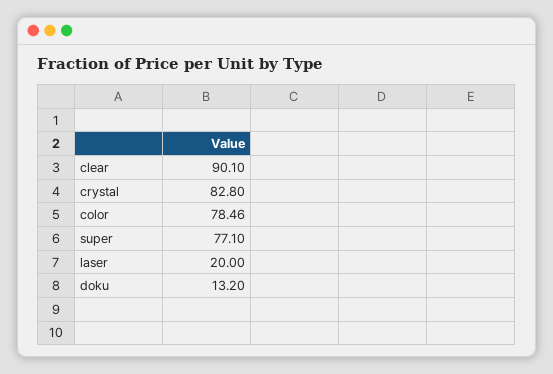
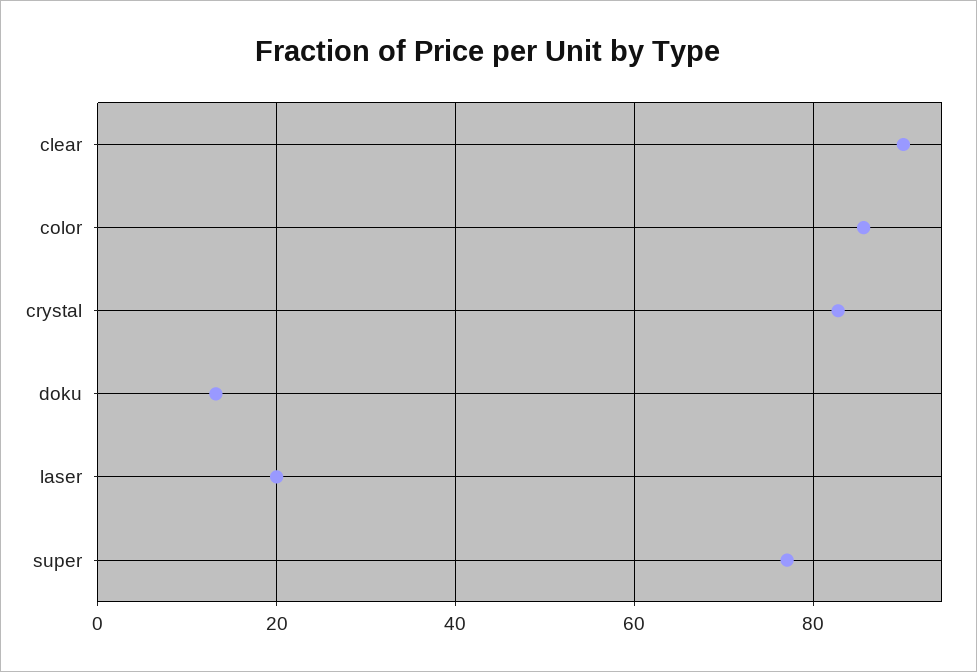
  {
    "clear": 90.1,
    "crystal": 82.8,
-   "color": 78.46,
+   "color": 86,
    "super": 77.1,
    "laser": 20,
    "doku": 13.2
  }

